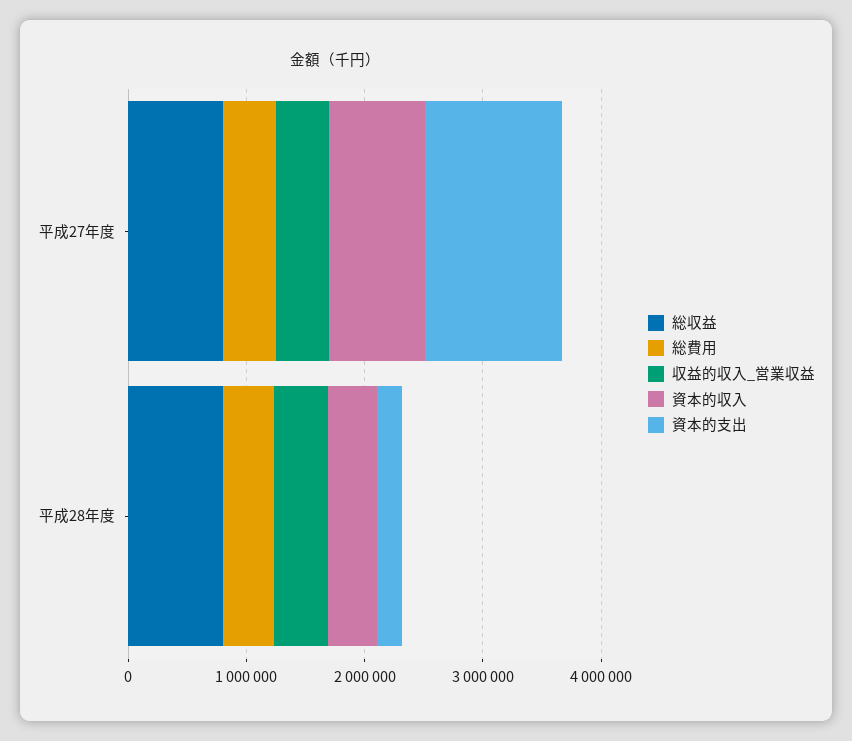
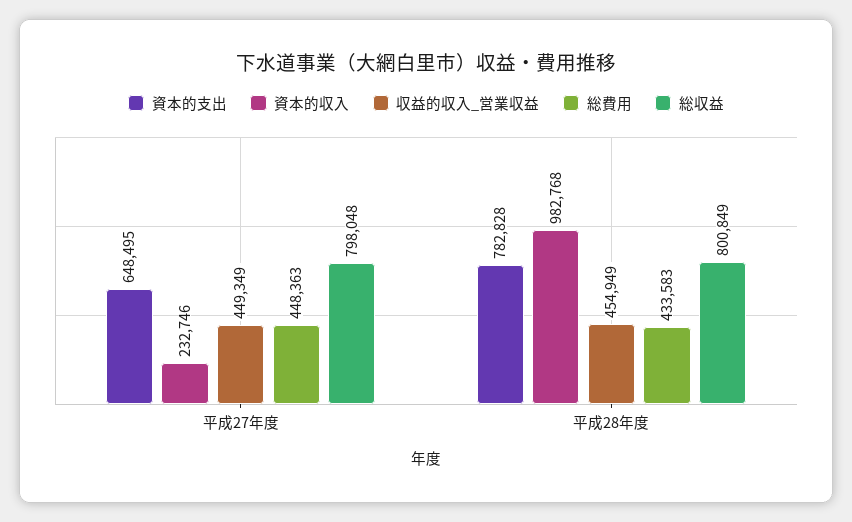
  {
    "総収益": {
      "平成27年度": 798048,
      "平成28年度": 800849
    },
    "総費用": {
      "平成27年度": 448363,
      "平成28年度": 433583
    },
    "収益的収入_営業収益": {
      "平成27年度": 449349,
      "平成28年度": 454949
    },
    "資本的収入": {
-     "平成27年度": 800000,
+     "平成27年度": 232746,
-     "平成28年度": 400000
+     "平成28年度": 982768
    },
    "資本的支出": {
-     "平成27年度": 1200000,
+     "平成27年度": 648495,
-     "平成28年度": 200000
+     "平成28年度": 782828
    }
  }

